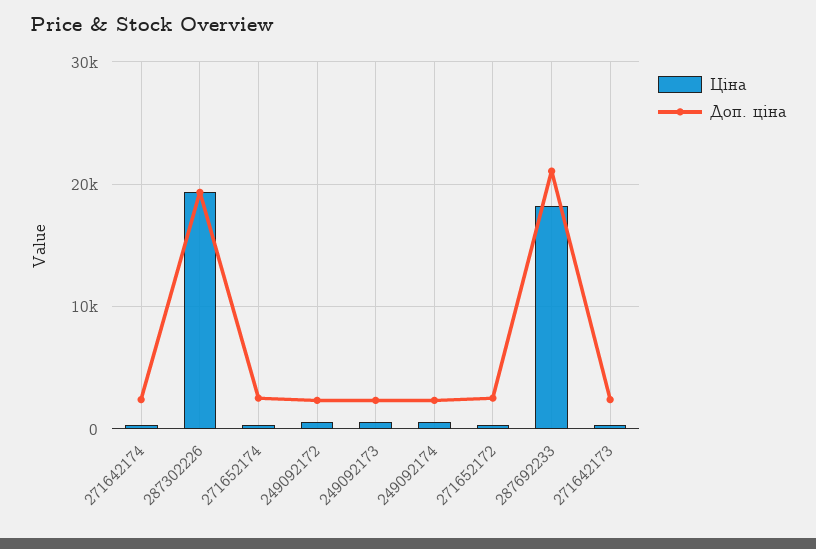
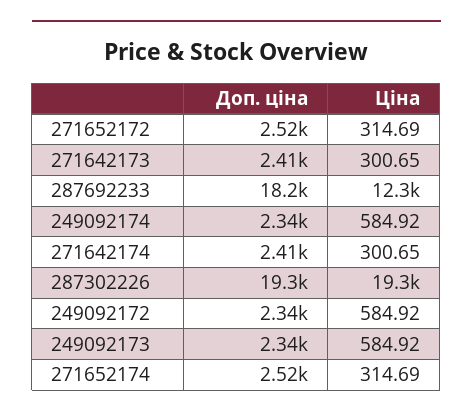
  {
    "Ціна": {
      "271642174": 300.65,
      "287302226": 19300,
      "271652174": 314.69,
      "249092172": 584.92,
      "249092173": 584.92,
      "249092174": 584.92,
      "271652172": 314.69,
-     "287692233": 18000,
+     "287692233": 12300,
      "271642173": 300.65
    },
    "Доп. ціна": {
      "271642174": 2410,
      "287302226": 19300,
      "271652174": 2520,
      "249092172": 2340,
      "249092173": 2340,
      "249092174": 2340,
      "271652172": 2520,
-     "287692233": 21000,
+     "287692233": 18200,
      "271642173": 2410
    }
  }

